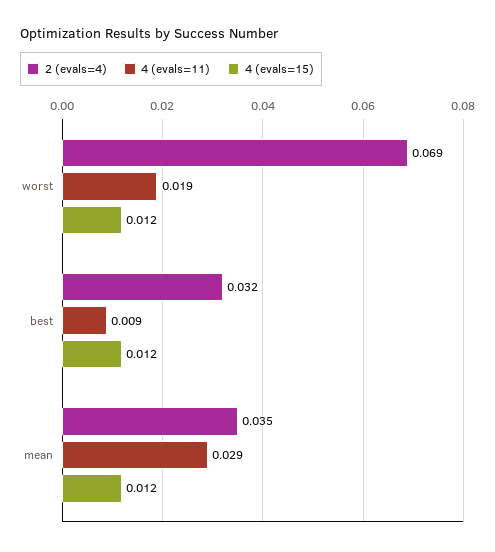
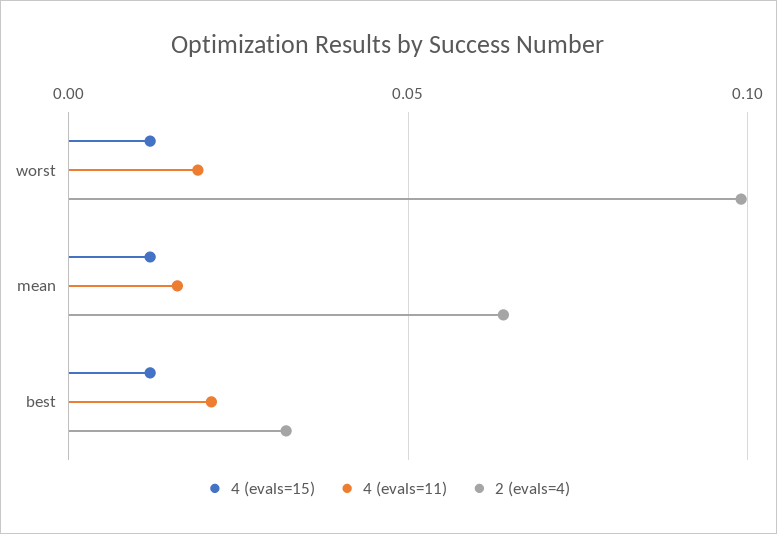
  {
    "2 (evals=4)": {
-     "worst": 0.069,
+     "worst": 0.1,
      "best": 0.032,
-     "mean": 0.035
+     "mean": 0.065
    },
    "4 (evals=11)": {
      "worst": 0.019,
-     "best": 0.009,
+     "best": 0.02,
-     "mean": 0.029
+     "mean": 0.015
    },
    "4 (evals=15)": {
      "worst": 0.012,
      "best": 0.012,
      "mean": 0.012
    }
  }

